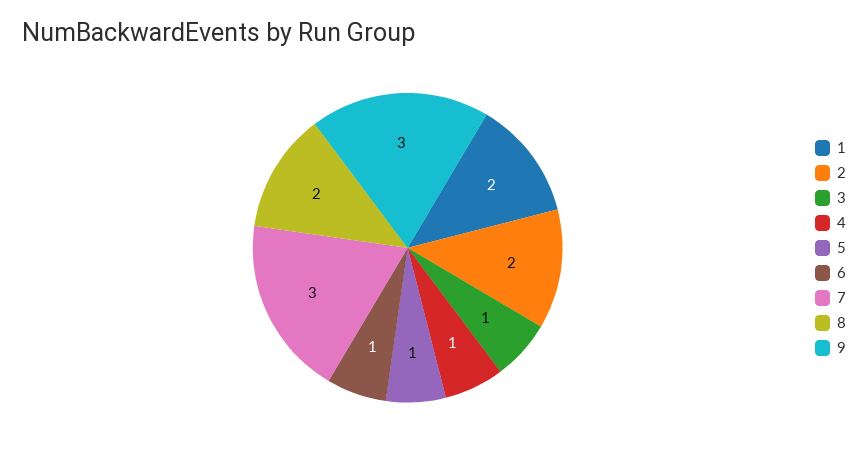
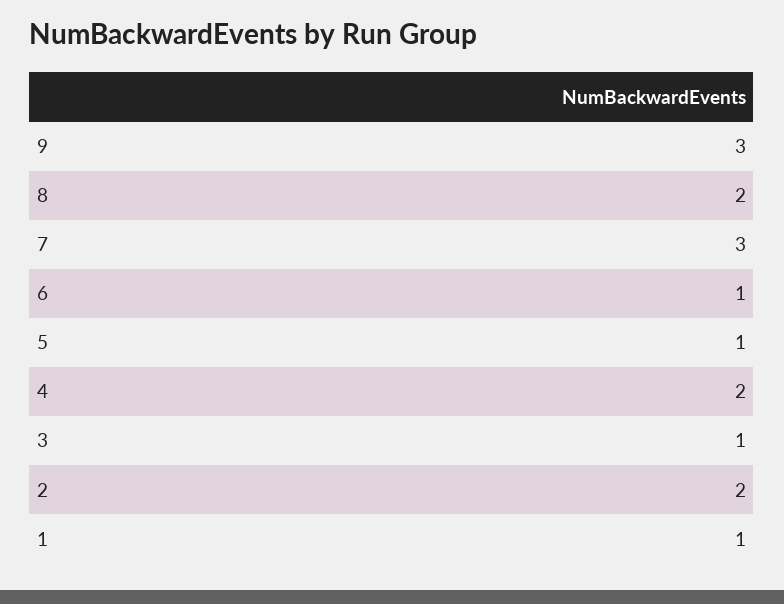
  {
-   "1": 2,
+   "1": 1,
    "2": 2,
    "3": 1,
-   "4": 1,
+   "4": 2,
    "5": 1,
    "6": 1,
    "7": 3,
    "8": 2,
    "9": 3
  }

